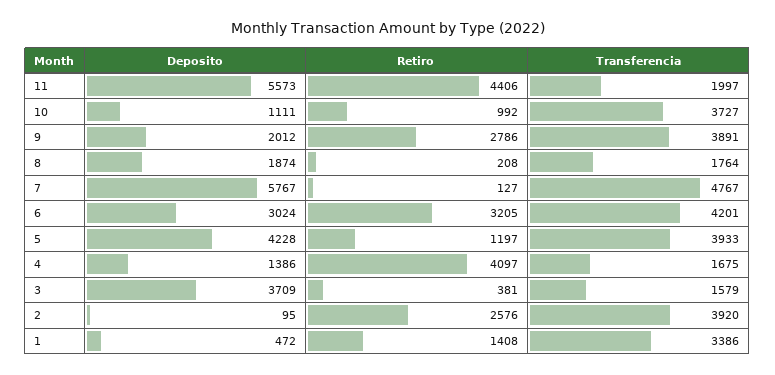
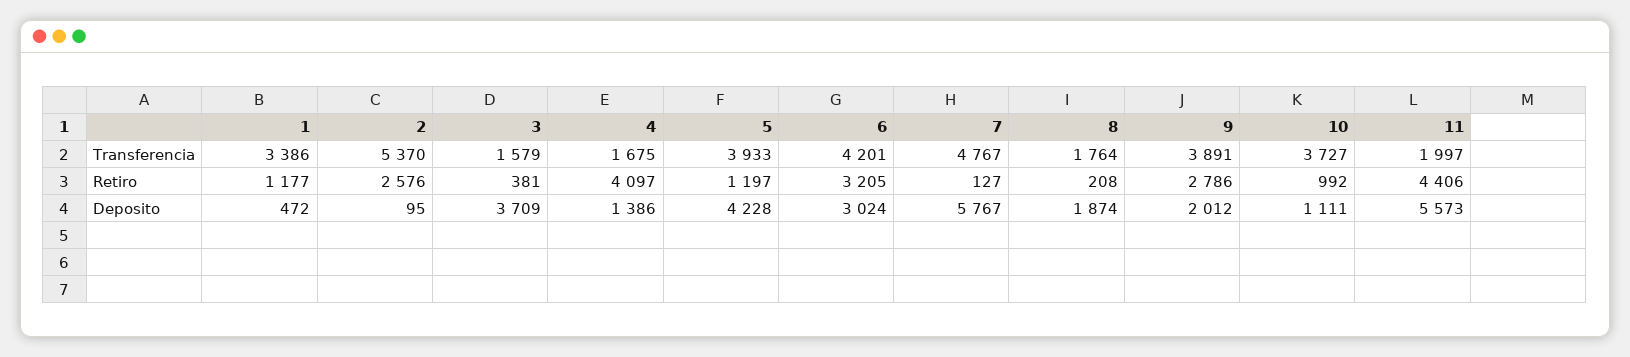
  {
    "Deposito": {
      "11": 5573,
      "10": 1111,
      "9": 2012,
      "8": 1874,
      "7": 5767,
      "6": 3024,
      "5": 4228,
      "4": 1386,
      "3": 3709,
      "2": 95,
      "1": 472
    },
    "Retiro": {
      "11": 4406,
      "10": 992,
      "9": 2786,
      "8": 208,
      "7": 127,
      "6": 3205,
      "5": 1197,
      "4": 4097,
      "3": 381,
      "2": 2576,
-     "1": 1408
+     "1": 1177
    },
    "Transferencia": {
      "11": 1997,
      "10": 3727,
      "9": 3891,
      "8": 1764,
      "7": 4767,
      "6": 4201,
      "5": 3933,
      "4": 1675,
      "3": 1579,
-     "2": 3920,
+     "2": 5370,
      "1": 3386
    }
  }

